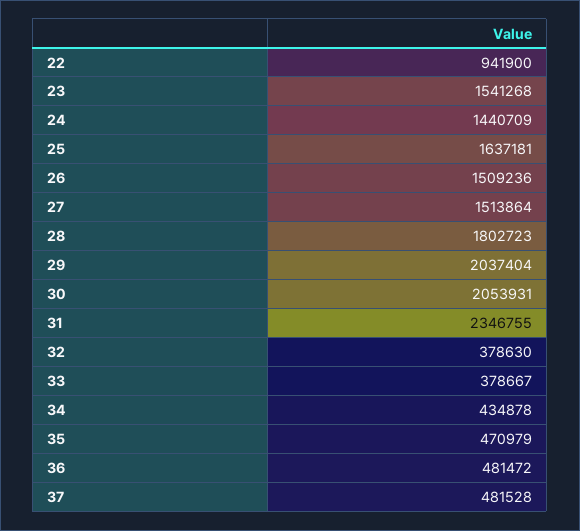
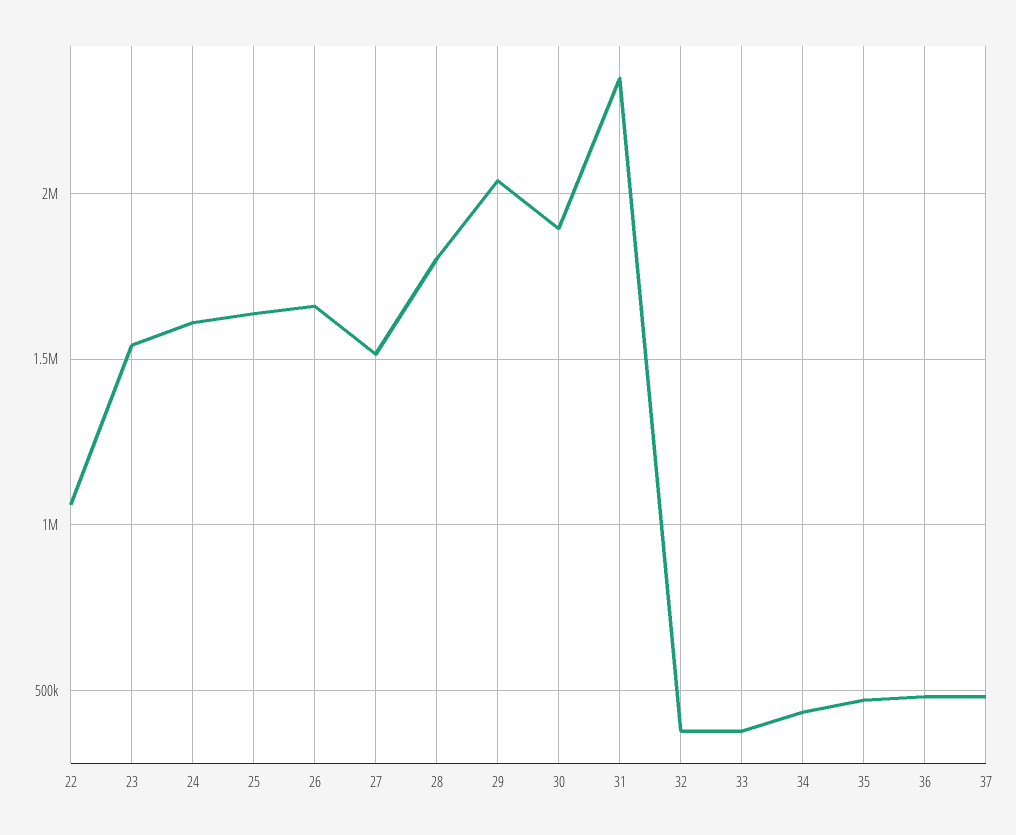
  {
-   "22": 941900,
+   "22": 1050000,
    "23": 1541268,
-   "24": 1440709,
+   "24": 1600000,
    "25": 1637181,
-   "26": 1509236,
+   "26": 1650000,
    "27": 1513864,
    "28": 1802723,
    "29": 2037404,
-   "30": 2053931,
+   "30": 1900000,
    "31": 2346755,
    "32": 378630,
    "33": 378667,
    "34": 434878,
    "35": 470979,
    "36": 481472,
    "37": 481528
  }

